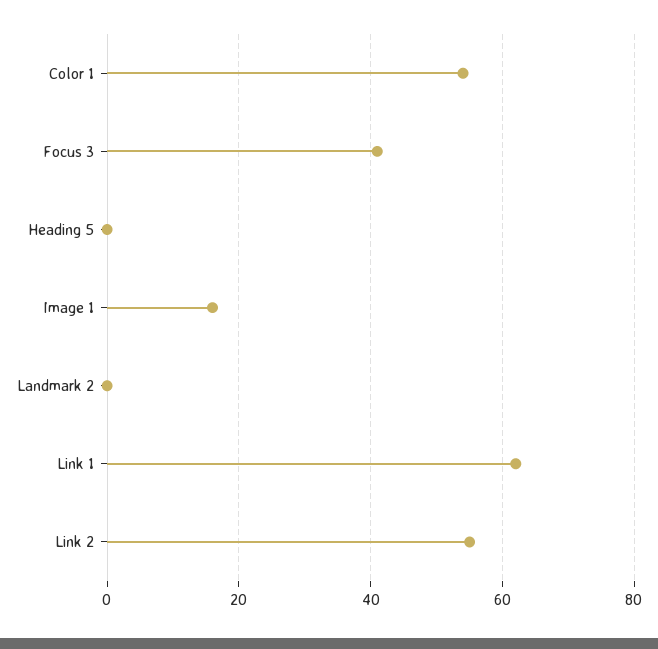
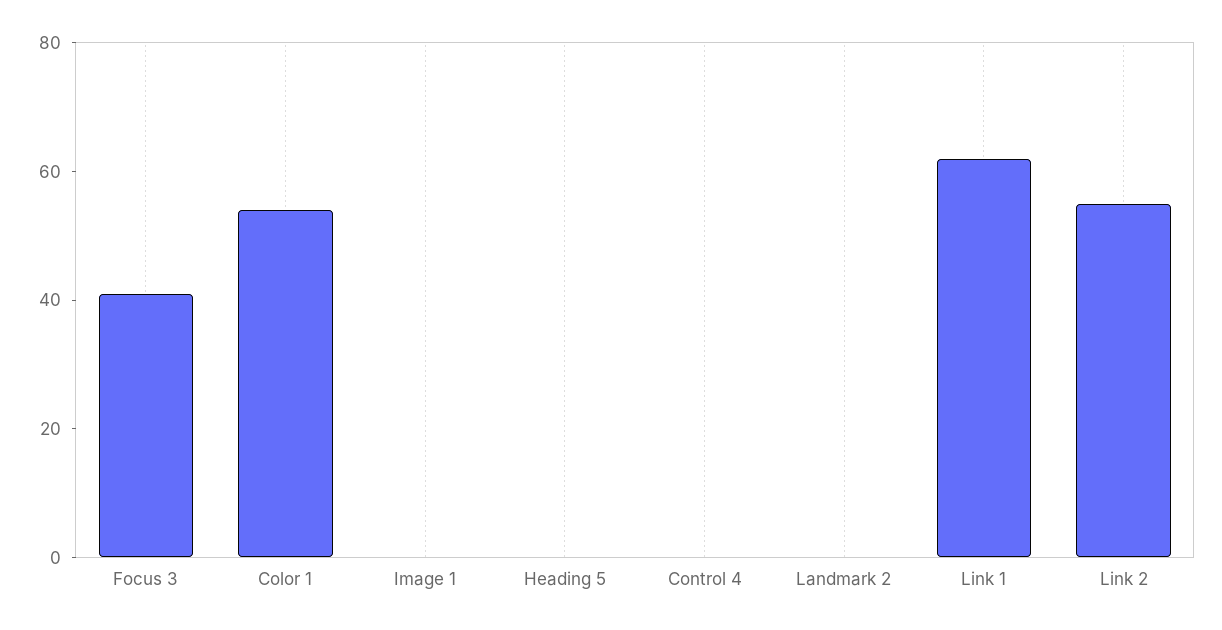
  {
    "Color 1": 55,
    "Focus 3": 40,
    "Heading 5": 0,
-   "Image 1": 15,
+   "Image 1": 0,
    "Landmark 2": 0,
    "Link 1": 60,
-   "Link 2": 55
+   "Link 2": 55,
+   "Control 4": 0
  }

